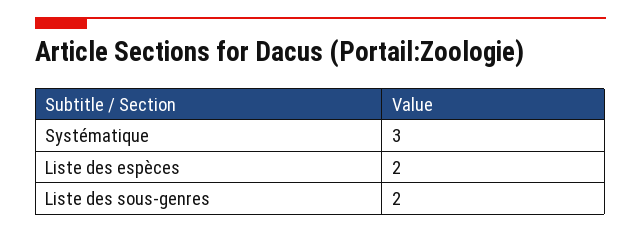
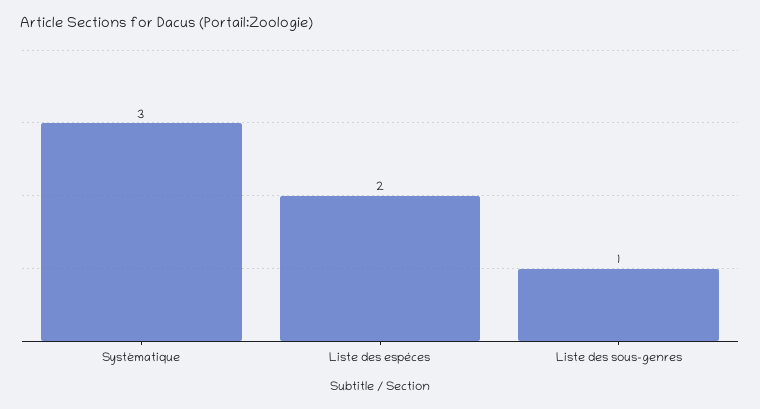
  {
    "Systématique": 3,
    "Liste des espèces": 2,
-   "Liste des sous-genres": 2
+   "Liste des sous-genres": 1
  }

